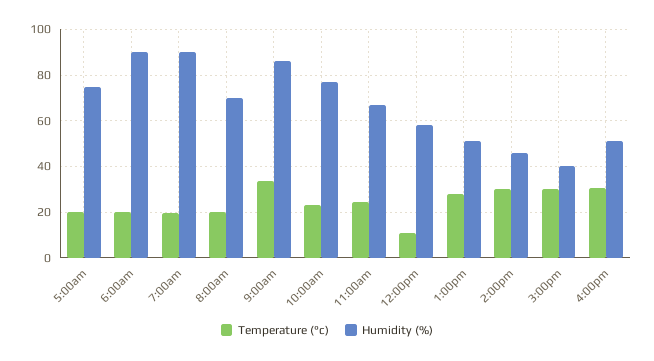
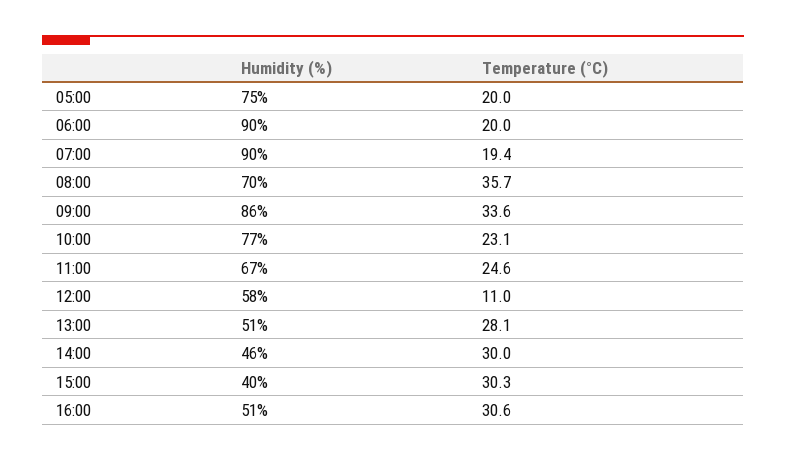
  {
    "Temperature (°c)": {
      "5:00am": 20,
      "6:00am": 20,
      "7:00am": 19.4,
-     "8:00am": 20,
+     "8:00am": 35.7,
      "9:00am": 33.6,
      "10:00am": 23.1,
      "11:00am": 24.6,
      "12:00pm": 11,
      "1:00pm": 28.1,
      "2:00pm": 30,
      "3:00pm": 30.3,
      "4:00pm": 30.6
    },
    "Humidity (%)": {
      "5:00am": 75,
      "6:00am": 90,
      "7:00am": 90,
      "8:00am": 70,
      "9:00am": 86,
      "10:00am": 77,
      "11:00am": 67,
      "12:00pm": 58,
      "1:00pm": 51,
      "2:00pm": 46,
      "3:00pm": 40,
      "4:00pm": 51
    }
  }

